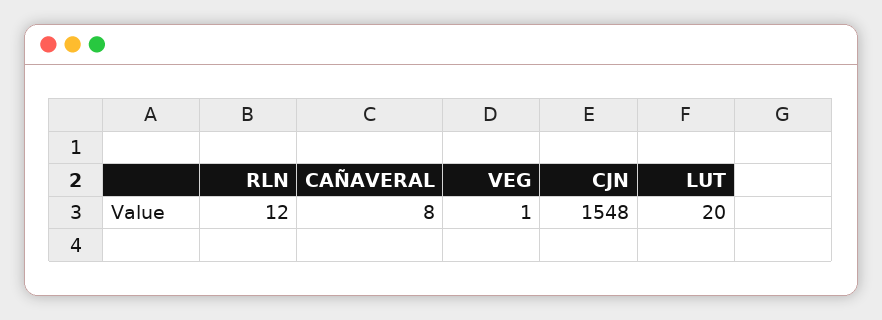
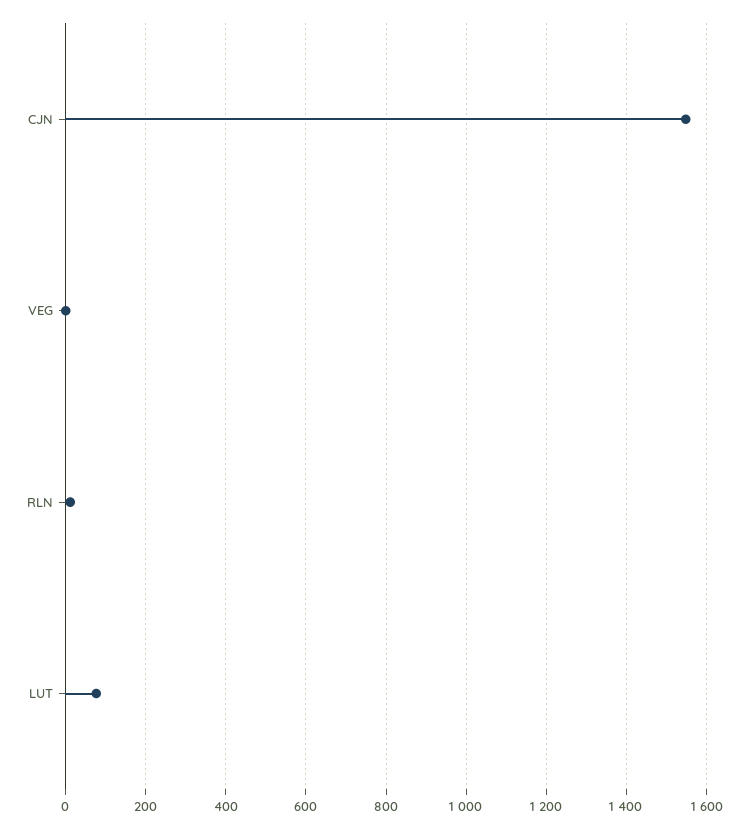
  {
    "RLN": 12,
-   "CAÑAVERAL": 8,
    "VEG": 1,
    "CJN": 1548,
-   "LUT": 20
+   "LUT": 80
  }

